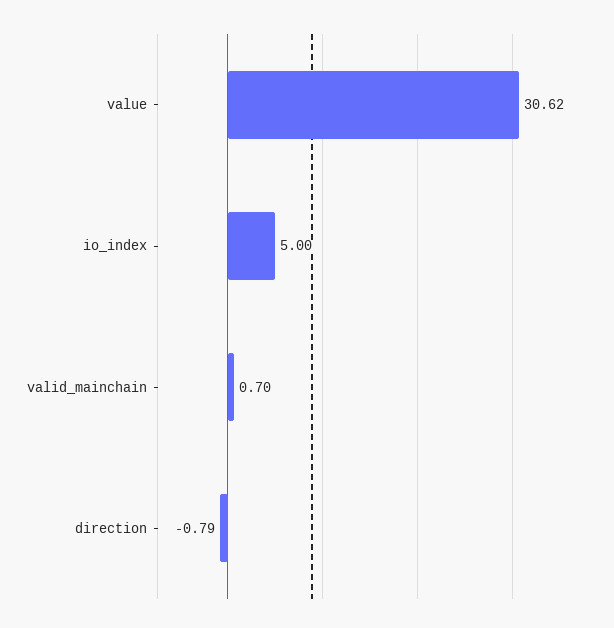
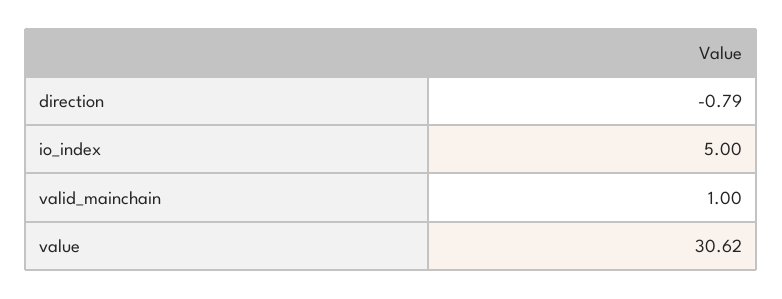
  {
    "value": 30.62,
    "io_index": 5,
-   "valid_mainchain": 0.7,
+   "valid_mainchain": 1,
    "direction": -0.79
  }

